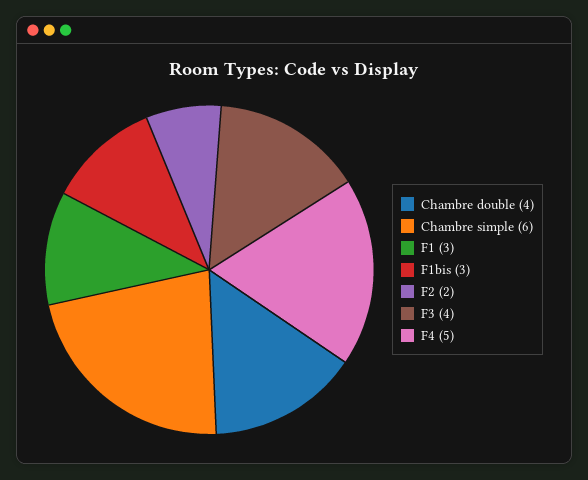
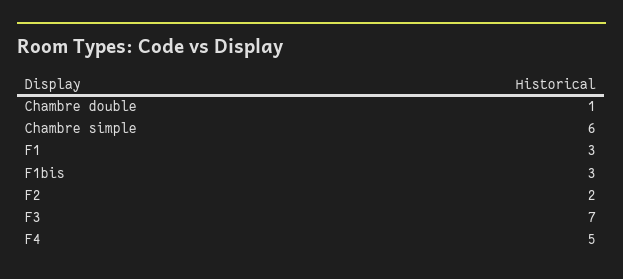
  {
-   "Chambre double": 4,
+   "Chambre double": 1,
    "Chambre simple": 6,
    "F1": 3,
    "F1bis": 3,
    "F2": 2,
-   "F3": 4,
+   "F3": 7,
    "F4": 5
  }

